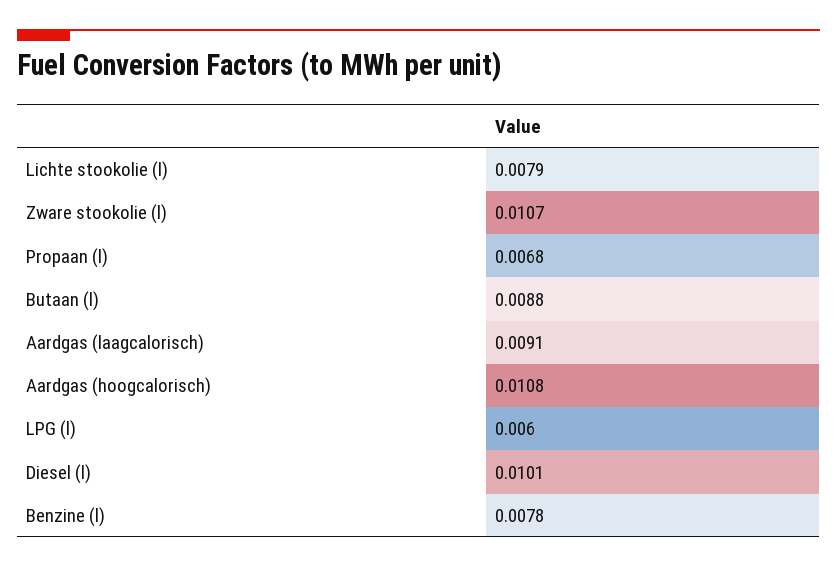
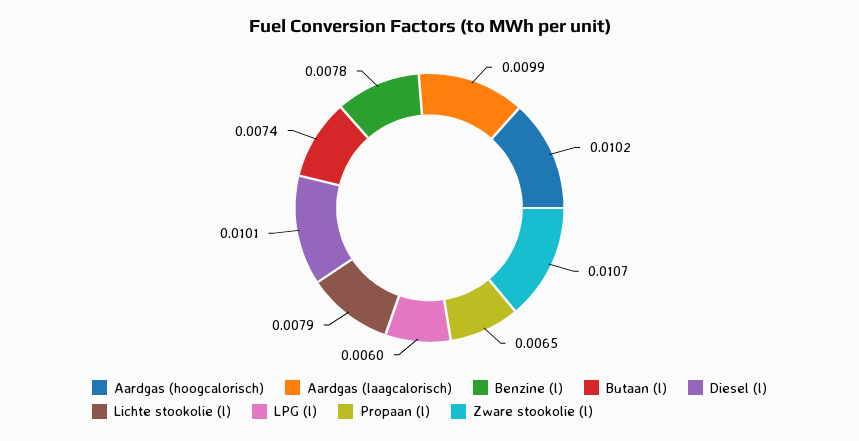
  {
    "Lichte stookolie (l)": 0.0079,
    "Zware stookolie (l)": 0.0107,
-   "Propaan (l)": 0.0068,
+   "Propaan (l)": 0.0065,
-   "Butaan (l)": 0.0088,
+   "Butaan (l)": 0.0074,
-   "Aardgas (laagcalorisch)": 0.0091,
+   "Aardgas (laagcalorisch)": 0.0099,
-   "Aardgas (hoogcalorisch)": 0.0108,
+   "Aardgas (hoogcalorisch)": 0.0102,
    "LPG (l)": 0.006,
    "Diesel (l)": 0.0101,
    "Benzine (l)": 0.0078
  }

